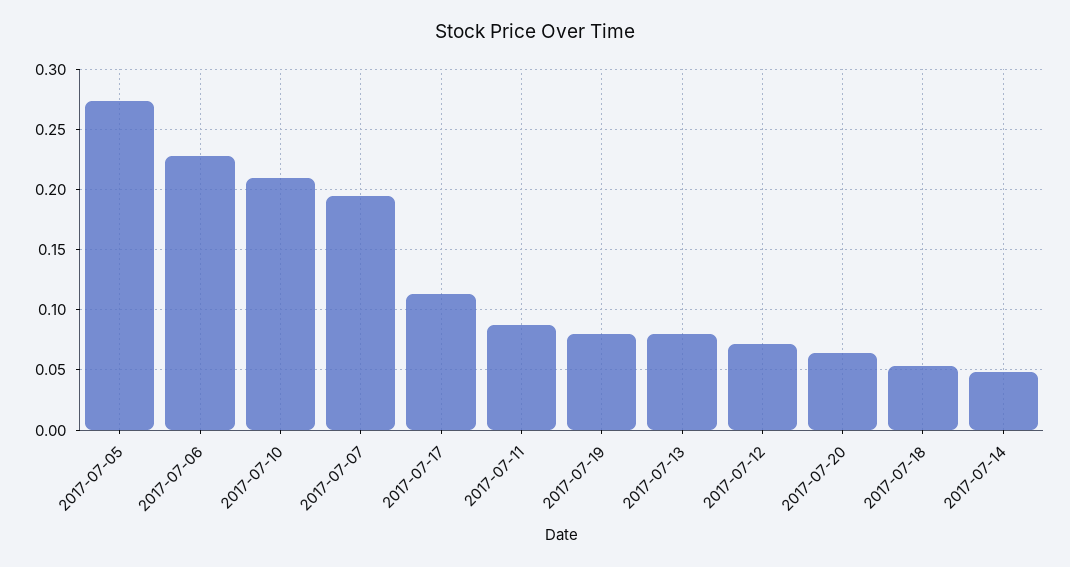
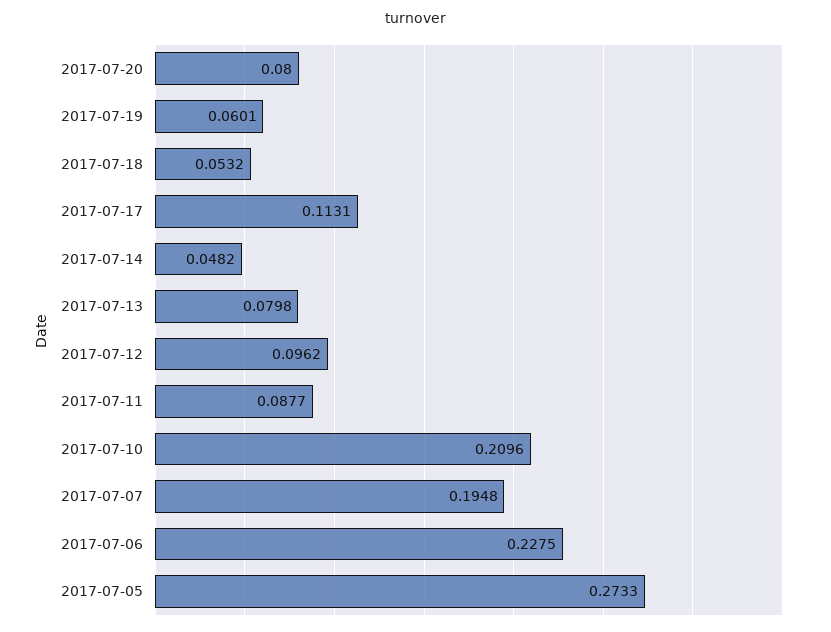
  {
    "2017-07-05": 0.2733,
    "2017-07-06": 0.2275,
    "2017-07-10": 0.2096,
    "2017-07-07": 0.1948,
    "2017-07-17": 0.1131,
    "2017-07-11": 0.0877,
-   "2017-07-19": 0.08,
+   "2017-07-19": 0.0601,
    "2017-07-13": 0.0798,
-   "2017-07-12": 0.07,
+   "2017-07-12": 0.0962,
-   "2017-07-20": 0.065,
+   "2017-07-20": 0.08,
    "2017-07-18": 0.0532,
    "2017-07-14": 0.0482
  }

